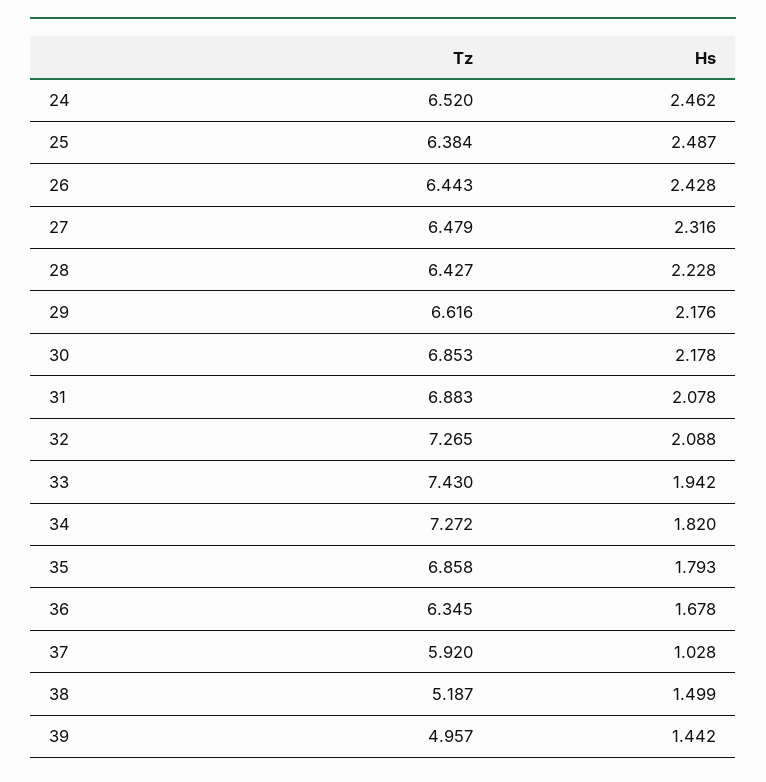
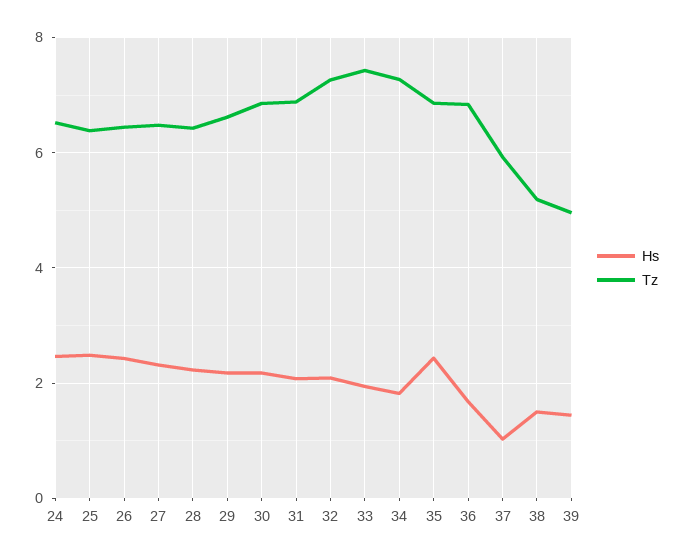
  {
    "Tz": {
      "24": 6.52,
      "25": 6.384,
      "26": 6.443,
      "27": 6.479,
      "28": 6.427,
      "29": 6.616,
      "30": 6.853,
      "31": 6.883,
      "32": 7.265,
      "33": 7.43,
      "34": 7.272,
      "35": 6.858,
-     "36": 6.345,
+     "36": 6.8,
      "37": 5.92,
      "38": 5.187,
      "39": 4.957
    },
    "Hs": {
      "24": 2.462,
      "25": 2.487,
      "26": 2.428,
      "27": 2.316,
      "28": 2.228,
      "29": 2.176,
      "30": 2.178,
      "31": 2.078,
      "32": 2.088,
      "33": 1.942,
      "34": 1.82,
-     "35": 1.793,
+     "35": 2.4,
      "36": 1.678,
      "37": 1.028,
      "38": 1.499,
      "39": 1.442
    }
  }

